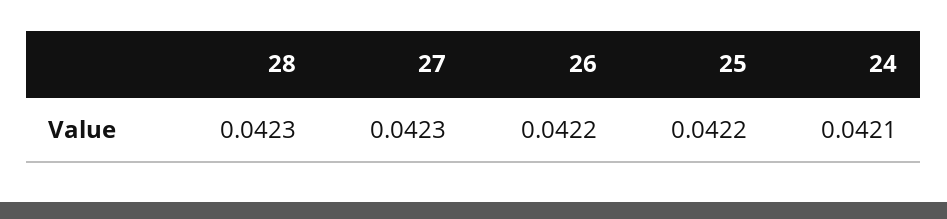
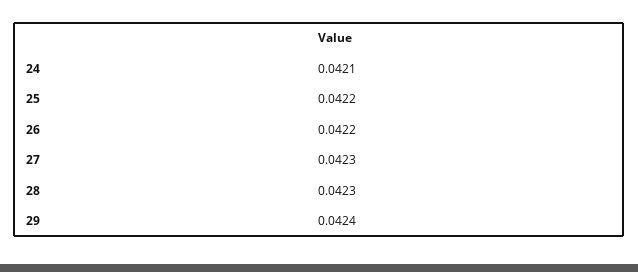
  {
    "28": 0.0423,
    "27": 0.0423,
    "26": 0.0422,
    "25": 0.0422,
-   "24": 0.0421
+   "24": 0.0421,
+   "29": 0.0424
  }

